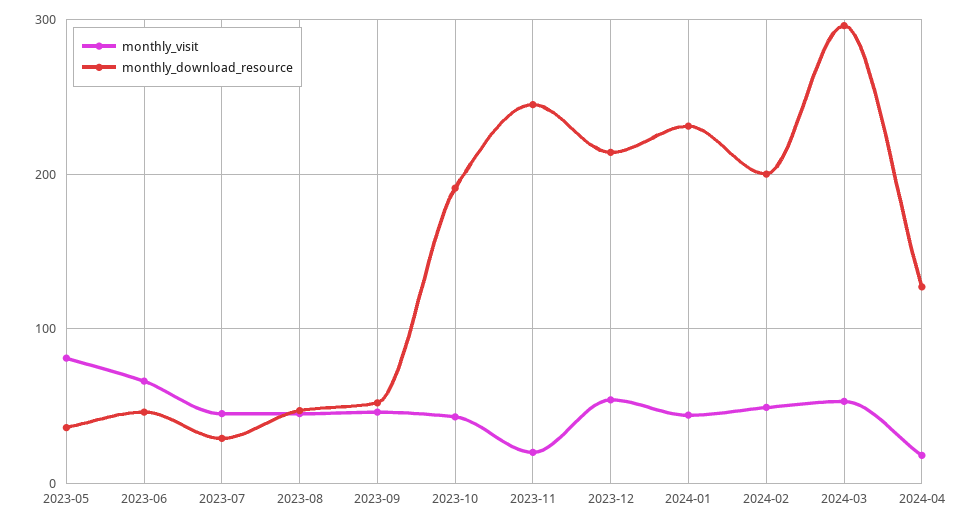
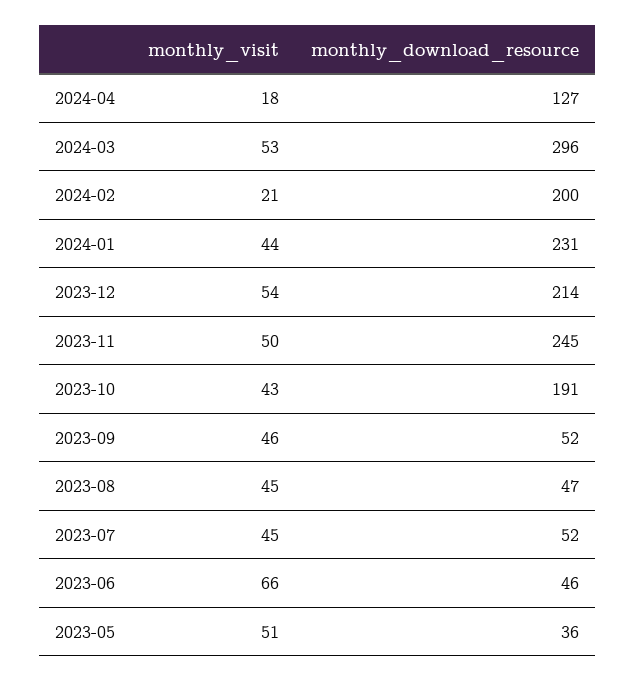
  {
    "monthly_visit": {
-     "2023-05": 80,
+     "2023-05": 51,
      "2023-06": 66,
      "2023-07": 45,
      "2023-08": 45,
      "2023-09": 46,
      "2023-10": 43,
-     "2023-11": 20,
+     "2023-11": 50,
      "2023-12": 54,
      "2024-01": 44,
-     "2024-02": 50,
+     "2024-02": 21,
      "2024-03": 53,
      "2024-04": 18
    },
    "monthly_download_resource": {
      "2023-05": 36,
      "2023-06": 46,
-     "2023-07": 30,
+     "2023-07": 52,
      "2023-08": 47,
      "2023-09": 52,
      "2023-10": 191,
      "2023-11": 245,
      "2023-12": 214,
      "2024-01": 231,
      "2024-02": 200,
      "2024-03": 296,
      "2024-04": 127
    }
  }

